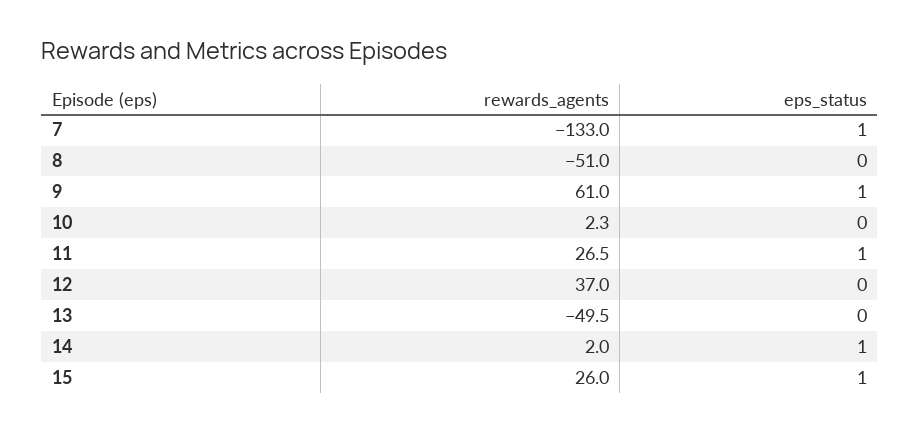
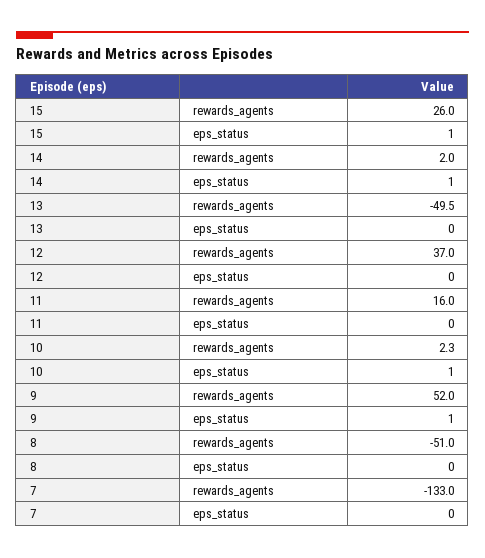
  {
    "rewards_agents": {
      "7": -133,
      "8": -51,
-     "9": 61,
+     "9": 52,
      "10": 2.3,
-     "11": 26.5,
+     "11": 16,
      "12": 37,
      "13": -49.5,
      "14": 2,
      "15": 26
    },
    "eps_status": {
-     "7": 1,
+     "7": 0,
      "8": 0,
      "9": 1,
-     "10": 0,
+     "10": 1,
-     "11": 1,
+     "11": 0,
      "12": 0,
      "13": 0,
      "14": 1,
      "15": 1
    }
  }

